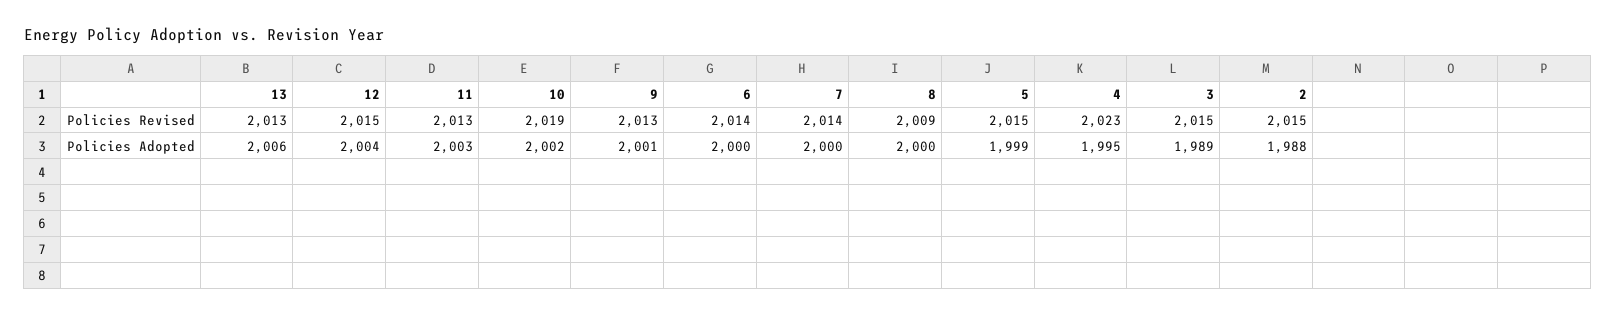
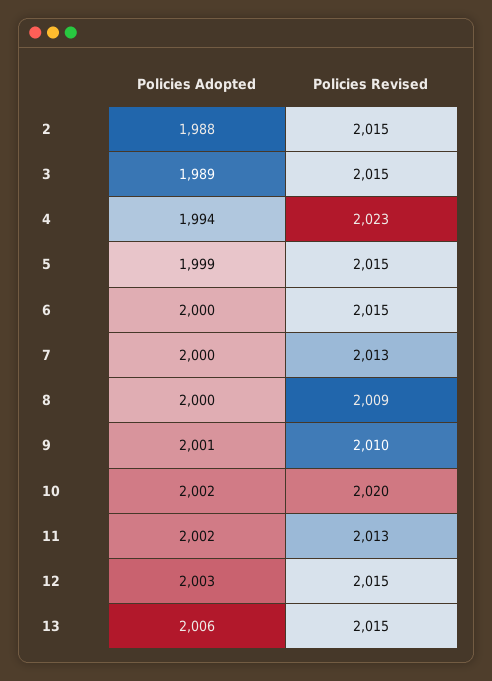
  {
    "13": {
-     "Policies Revised": 2013,
+     "Policies Revised": 2015,
      "Policies Adopted": 2006
    },
    "12": {
      "Policies Revised": 2015,
-     "Policies Adopted": 2004
+     "Policies Adopted": 2003
    },
    "11": {
      "Policies Revised": 2013,
-     "Policies Adopted": 2003
+     "Policies Adopted": 2002
    },
    "10": {
-     "Policies Revised": 2019,
+     "Policies Revised": 2020,
      "Policies Adopted": 2002
    },
    "9": {
-     "Policies Revised": 2013,
+     "Policies Revised": 2010,
      "Policies Adopted": 2001
    },
    "6": {
-     "Policies Revised": 2014,
+     "Policies Revised": 2015,
      "Policies Adopted": 2000
    },
    "7": {
-     "Policies Revised": 2014,
+     "Policies Revised": 2013,
      "Policies Adopted": 2000
    },
    "8": {
      "Policies Revised": 2009,
      "Policies Adopted": 2000
    },
    "5": {
      "Policies Revised": 2015,
      "Policies Adopted": 1999
    },
    "4": {
      "Policies Revised": 2023,
-     "Policies Adopted": 1995
+     "Policies Adopted": 1994
    },
    "3": {
      "Policies Revised": 2015,
      "Policies Adopted": 1989
    },
    "2": {
      "Policies Revised": 2015,
      "Policies Adopted": 1988
    }
  }

